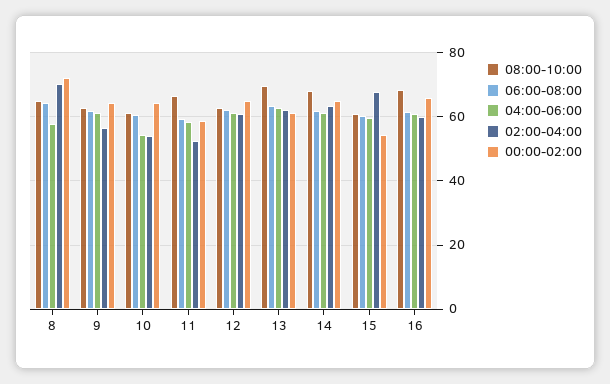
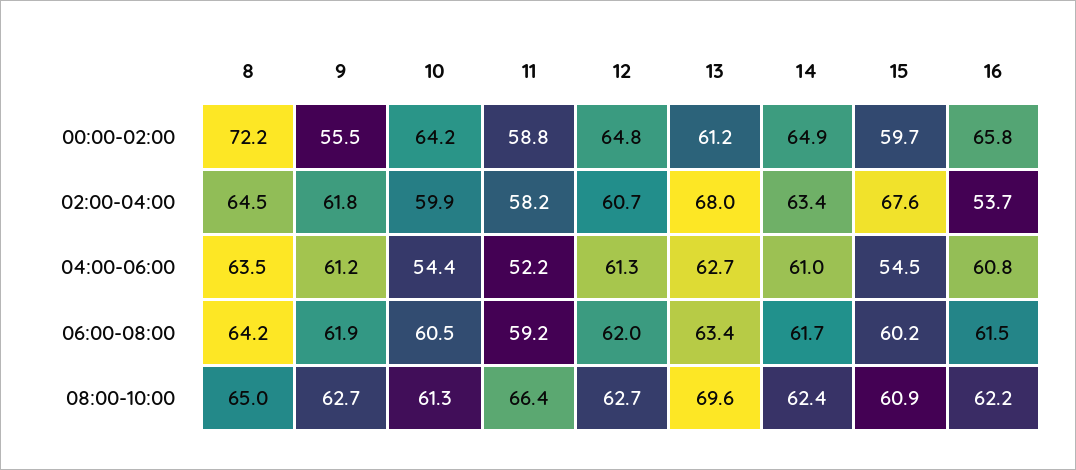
  {
    "08:00-10:00": {
      "8": 65,
      "9": 62.7,
      "10": 61.3,
      "11": 66.4,
      "12": 62.7,
      "13": 69.6,
-     "14": 68,
+     "14": 62.4,
      "15": 60.9,
-     "16": 68
+     "16": 62.2
    },
    "06:00-08:00": {
      "8": 64.2,
      "9": 61.9,
      "10": 60.5,
      "11": 59.2,
      "12": 62,
      "13": 63.4,
      "14": 61.7,
      "15": 60.2,
      "16": 61.5
    },
    "04:00-06:00": {
-     "8": 58,
+     "8": 63.5,
      "9": 61.2,
      "10": 54.4,
-     "11": 58,
+     "11": 52.2,
      "12": 61.3,
      "13": 62.7,
      "14": 61,
-     "15": 60,
+     "15": 54.5,
      "16": 60.8
    },
    "02:00-04:00": {
-     "8": 70,
+     "8": 64.5,
-     "9": 56,
+     "9": 61.8,
-     "10": 54,
+     "10": 59.9,
-     "11": 52,
+     "11": 58.2,
      "12": 60.7,
-     "13": 62,
+     "13": 68,
      "14": 63.4,
      "15": 67.6,
-     "16": 60
+     "16": 53.7
    },
    "00:00-02:00": {
      "8": 72.2,
-     "9": 64,
+     "9": 55.5,
      "10": 64.2,
      "11": 58.8,
      "12": 64.8,
      "13": 61.2,
      "14": 64.9,
-     "15": 54,
+     "15": 59.7,
      "16": 65.8
    }
  }

